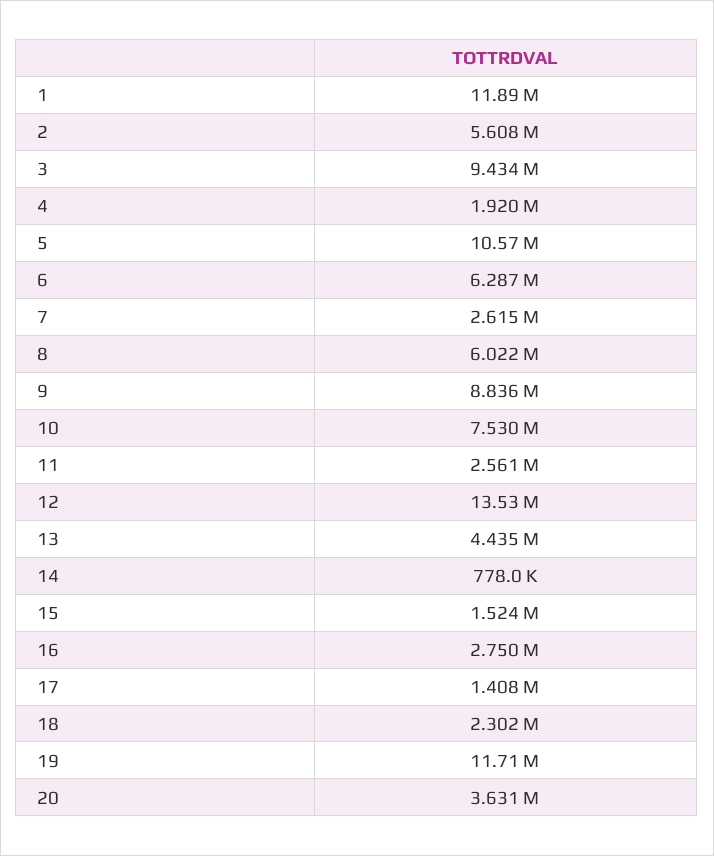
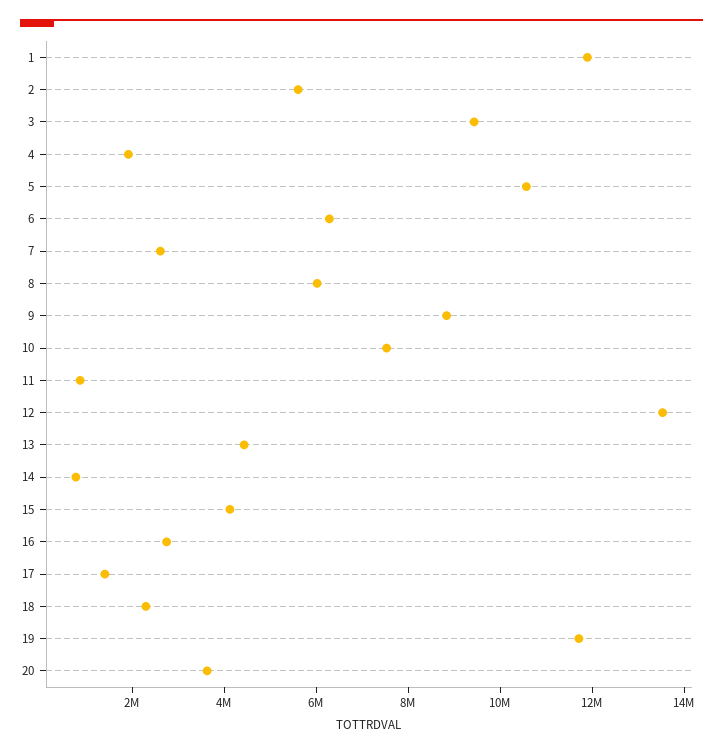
  {
    "1": 11890000,
    "2": 5608000,
    "3": 9434000,
    "4": 1920000,
    "5": 10570000,
    "6": 6287000,
    "7": 2615000,
    "8": 6022000,
    "9": 8836000,
    "10": 7530000,
-   "11": 2561000,
+   "11": 1000000,
    "12": 13530000,
    "13": 4435000,
    "14": 778000,
-   "15": 1524000,
+   "15": 4000000,
    "16": 2750000,
    "17": 1408000,
    "18": 2302000,
    "19": 11710000,
    "20": 3631000
  }

